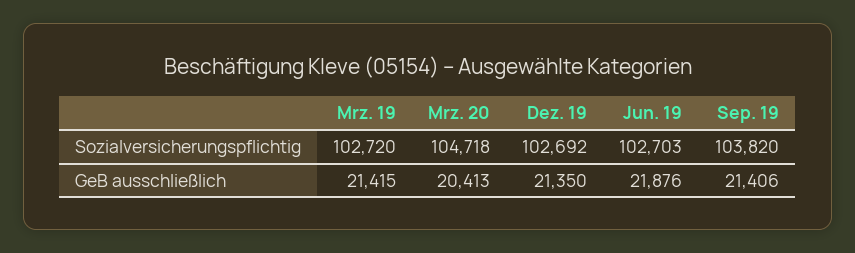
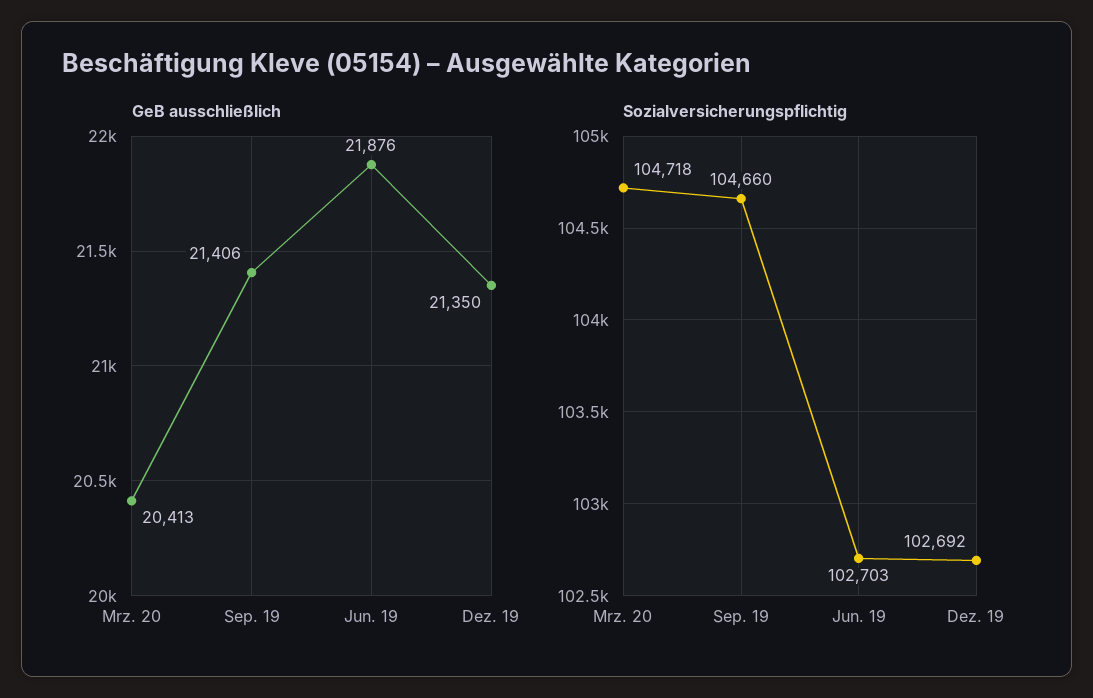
  {
    "Sozialversicherungspflichtig": {
-     "Mrz. 19": 102720,
      "Mrz. 20": 104718,
      "Dez. 19": 102692,
      "Jun. 19": 102703,
-     "Sep. 19": 103820
+     "Sep. 19": 104660
    },
    "GeB ausschließlich": {
-     "Mrz. 19": 21415,
      "Mrz. 20": 20413,
      "Dez. 19": 21350,
      "Jun. 19": 21876,
      "Sep. 19": 21406
    }
  }

